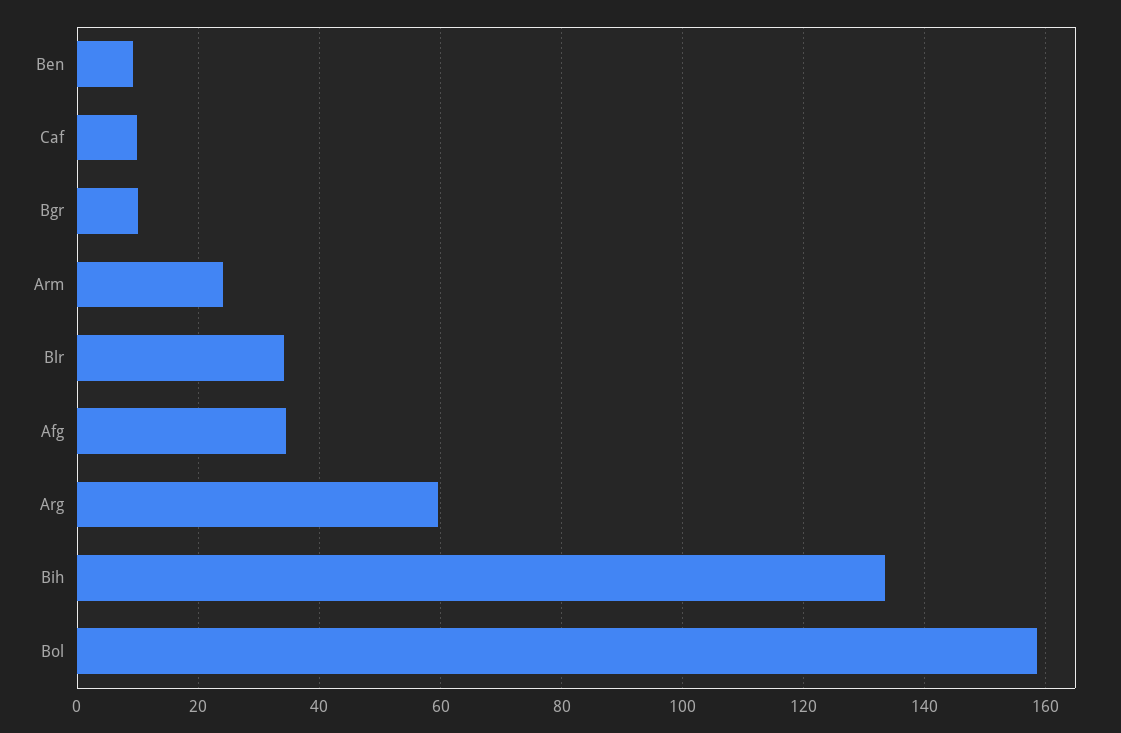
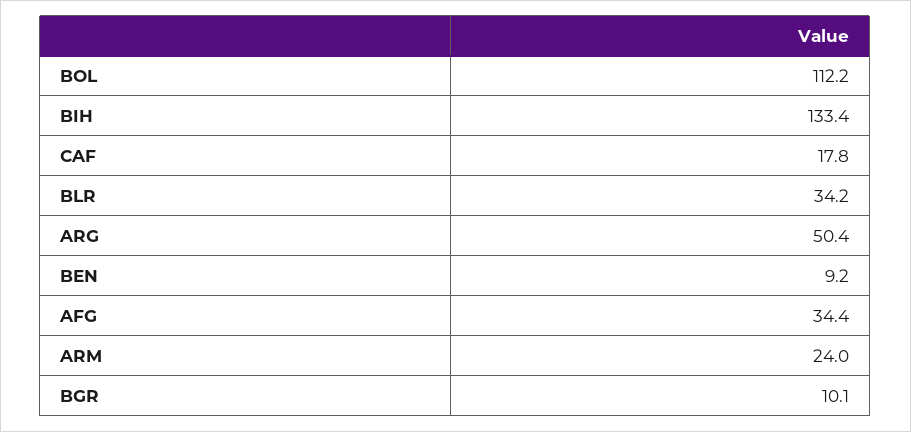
  {
    "Ben": 9.2,
-   "Caf": 10,
+   "Caf": 17.8,
    "Bgr": 10.1,
    "Arm": 24,
    "Blr": 34.2,
    "Afg": 34.4,
-   "Arg": 60,
+   "Arg": 50.4,
    "Bih": 133.4,
-   "Bol": 158
+   "Bol": 112.2
  }

